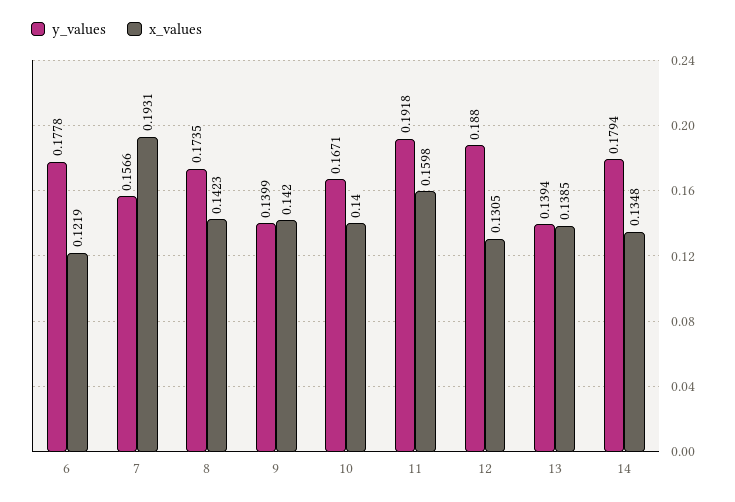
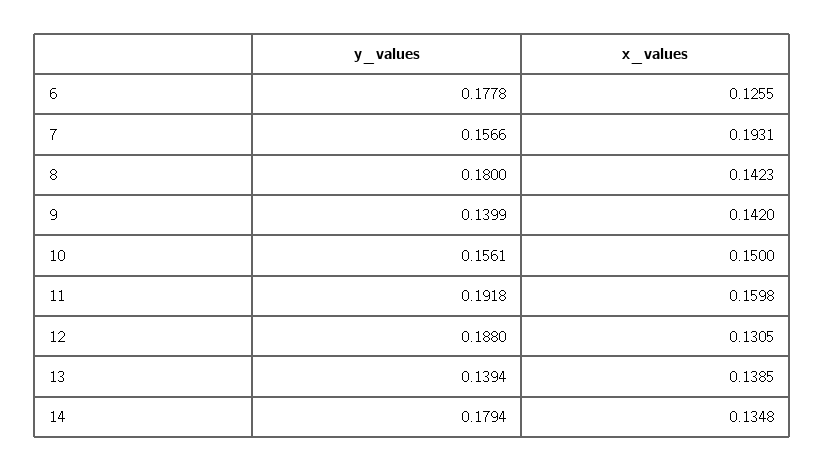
  {
    "y_values": {
      "6": 0.1778,
      "7": 0.1566,
-     "8": 0.1735,
+     "8": 0.18,
      "9": 0.1399,
-     "10": 0.1671,
+     "10": 0.1561,
      "11": 0.1918,
      "12": 0.188,
      "13": 0.1394,
      "14": 0.1794
    },
    "x_values": {
-     "6": 0.1219,
+     "6": 0.1255,
      "7": 0.1931,
      "8": 0.1423,
      "9": 0.142,
-     "10": 0.14,
+     "10": 0.15,
      "11": 0.1598,
      "12": 0.1305,
      "13": 0.1385,
      "14": 0.1348
    }
  }

